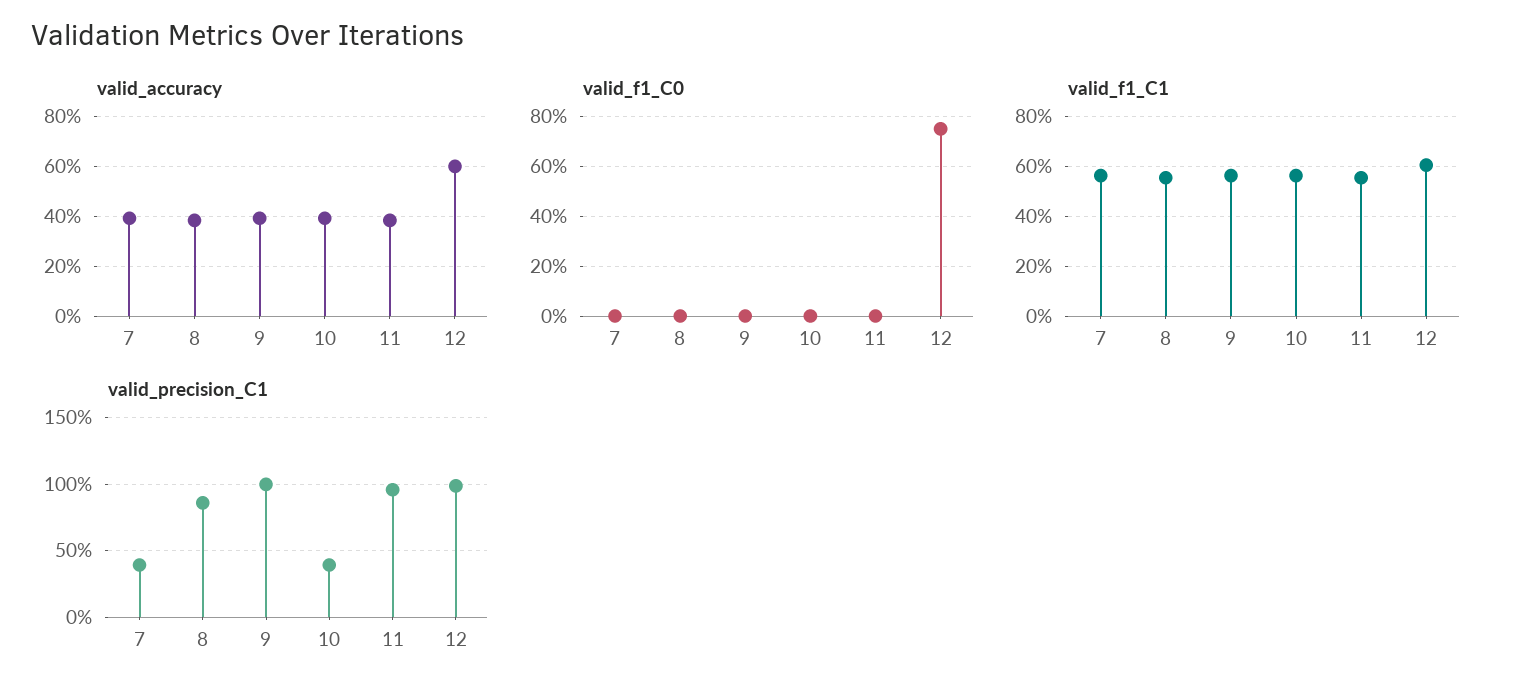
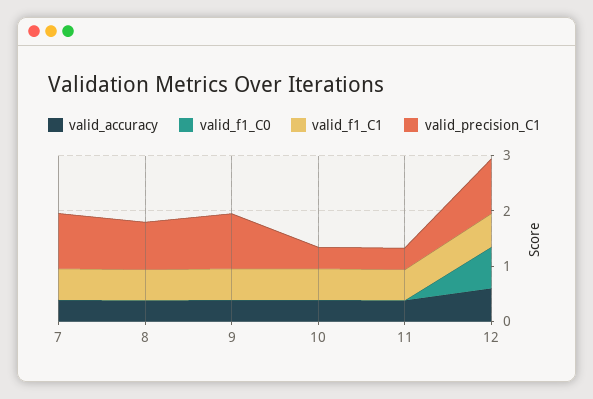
  {
    "valid_accuracy": {
      "7": 0.4,
      "8": 0.375,
      "9": 0.4,
      "10": 0.4,
      "11": 0.375,
      "12": 0.6
    },
    "valid_f1_C0": {
      "7": 0,
      "8": 0,
      "9": 0,
      "10": 0,
      "11": 0,
      "12": 0.75
    },
    "valid_f1_C1": {
      "7": 0.575,
      "8": 0.55,
      "9": 0.575,
      "10": 0.575,
      "11": 0.55,
      "12": 0.6
    },
    "valid_precision_C1": {
-     "7": 0.4,
+     "7": 1,
      "8": 0.85,
      "9": 1,
      "10": 0.4,
-     "11": 0.95,
+     "11": 0.4,
      "12": 1
    }
  }

